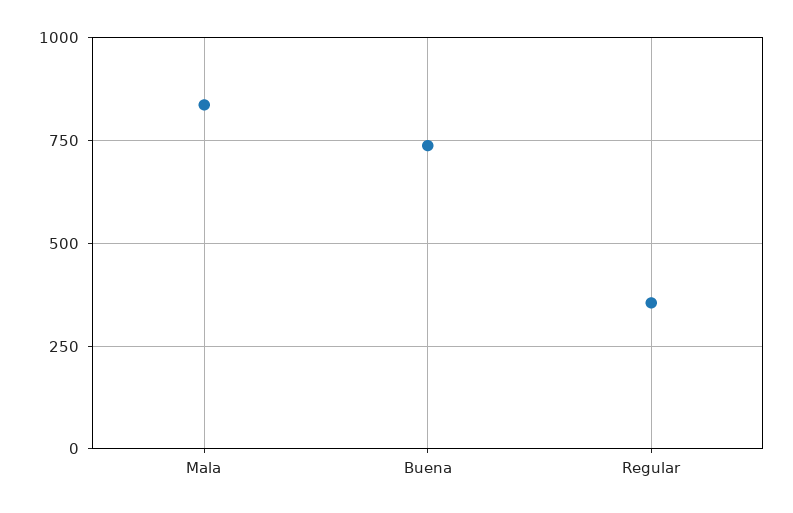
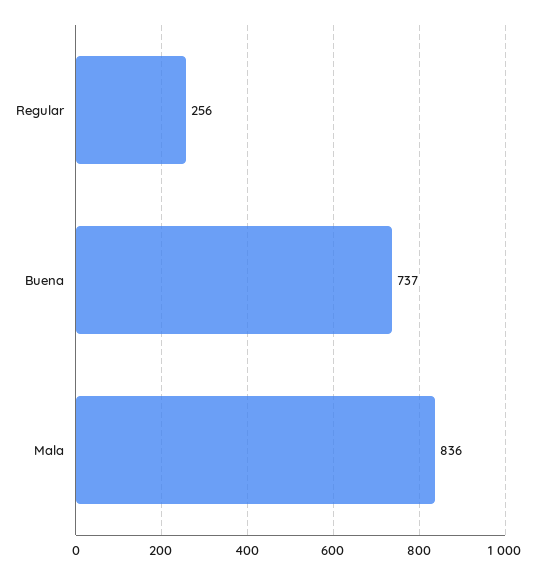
  {
    "Mala": 836,
    "Buena": 737,
-   "Regular": 350
+   "Regular": 256
  }

